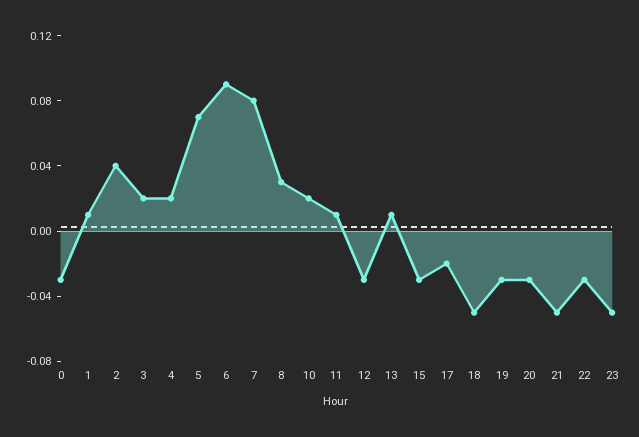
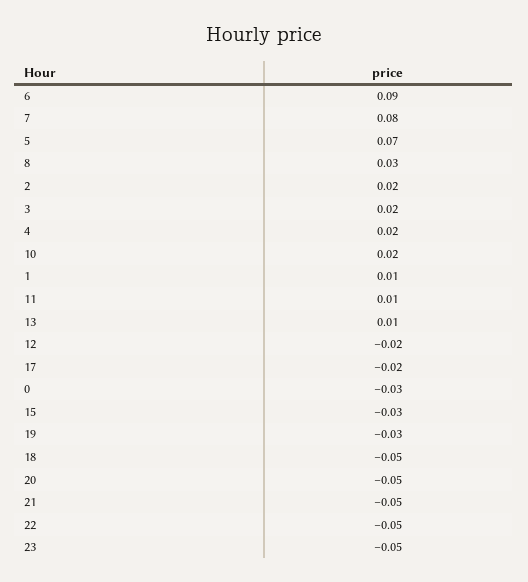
  {
    "0": -0.03,
    "1": 0.01,
-   "2": 0.04,
+   "2": 0.02,
    "3": 0.02,
    "4": 0.02,
    "5": 0.07,
    "6": 0.09,
    "7": 0.08,
    "8": 0.03,
    "10": 0.02,
    "11": 0.01,
-   "12": -0.03,
+   "12": -0.02,
    "13": 0.01,
    "15": -0.03,
    "17": -0.02,
    "18": -0.05,
    "19": -0.03,
-   "20": -0.03,
+   "20": -0.05,
    "21": -0.05,
-   "22": -0.03,
+   "22": -0.05,
    "23": -0.05
  }

